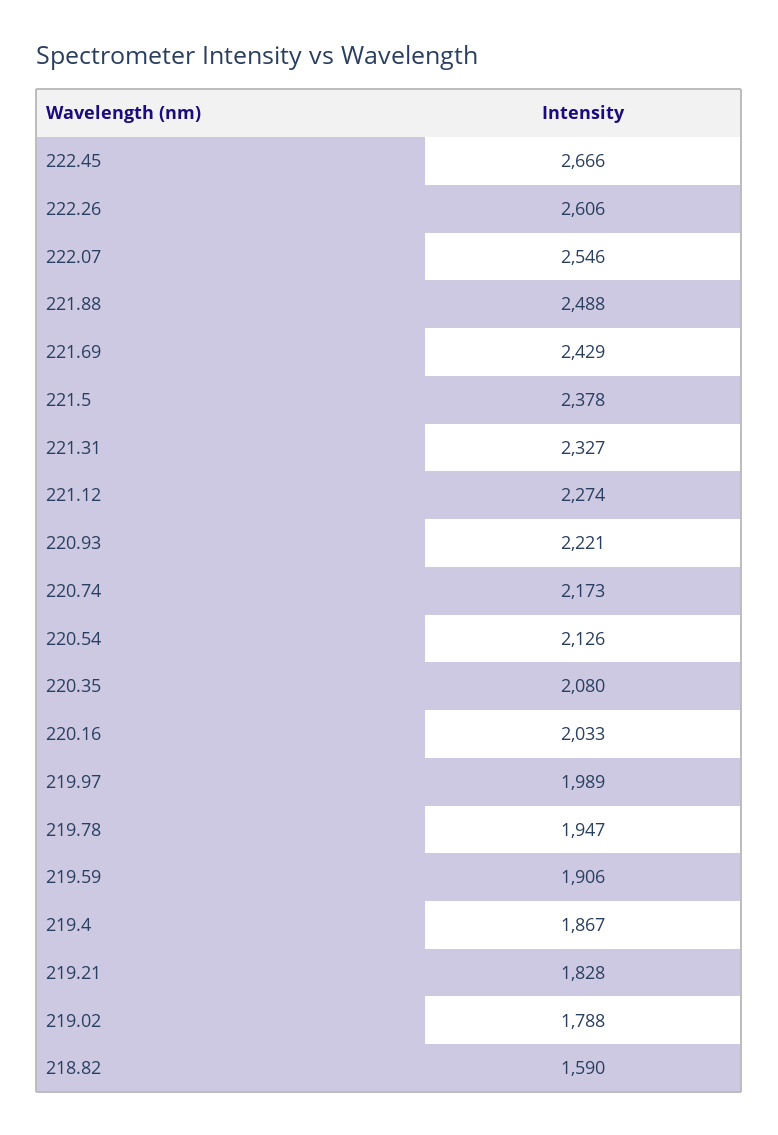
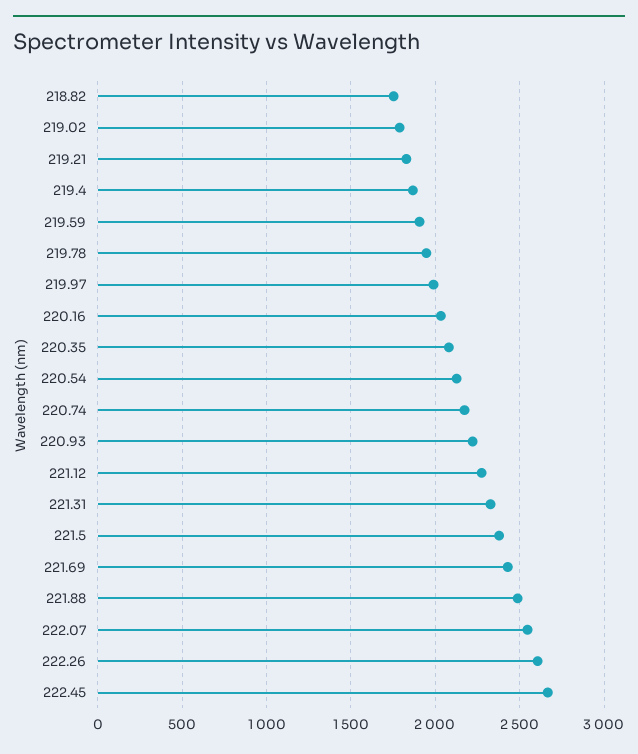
  {
    "222.45": 2666,
    "222.26": 2606,
    "222.07": 2546,
    "221.88": 2488,
    "221.69": 2429,
    "221.5": 2378,
    "221.31": 2327,
    "221.12": 2274,
    "220.93": 2221,
    "220.74": 2173,
    "220.54": 2126,
    "220.35": 2080,
    "220.16": 2033,
    "219.97": 1989,
    "219.78": 1947,
    "219.59": 1906,
    "219.4": 1867,
    "219.21": 1828,
    "219.02": 1788,
-   "218.82": 1590
+   "218.82": 1750
  }

